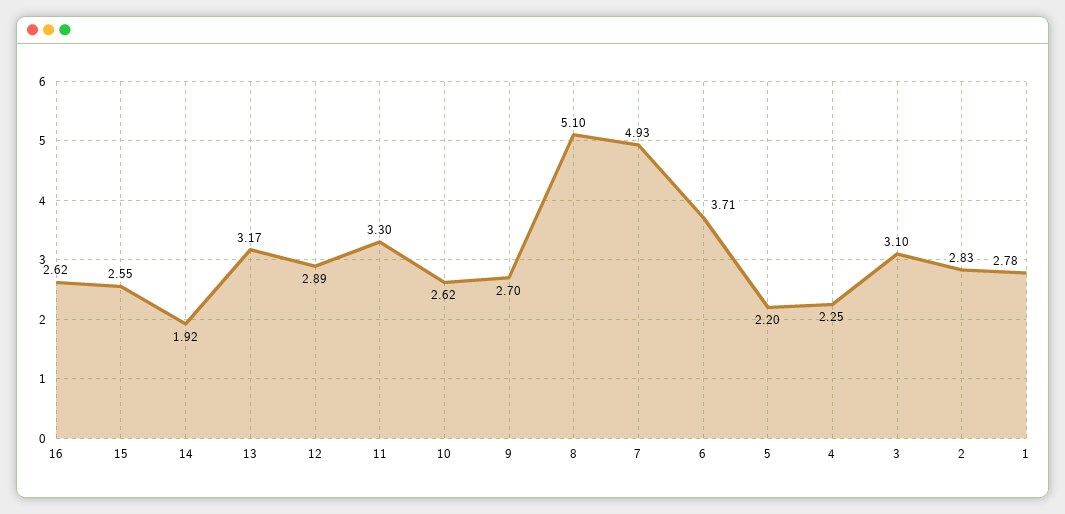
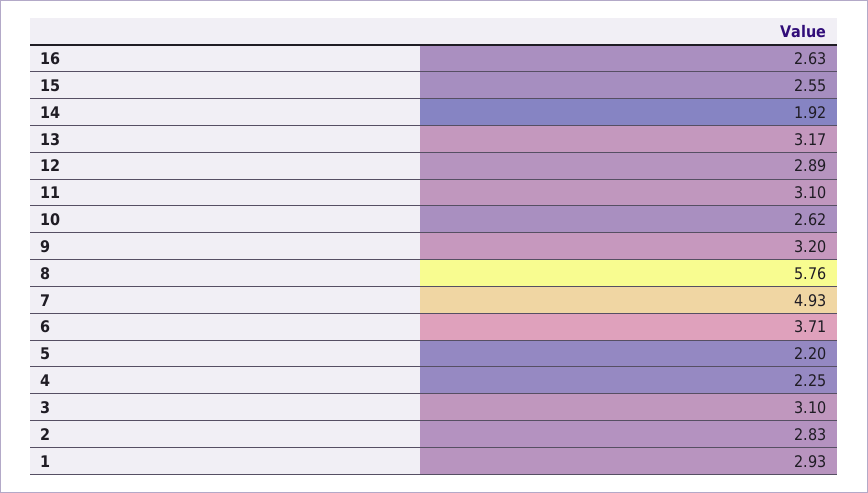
  {
-   "16": 2.62,
+   "16": 2.63,
    "15": 2.55,
    "14": 1.92,
    "13": 3.17,
    "12": 2.89,
-   "11": 3.3,
+   "11": 3.1,
    "10": 2.62,
-   "9": 2.7,
+   "9": 3.2,
-   "8": 5.1,
+   "8": 5.76,
    "7": 4.93,
    "6": 3.71,
    "5": 2.2,
    "4": 2.25,
    "3": 3.1,
    "2": 2.83,
-   "1": 2.78
+   "1": 2.93
  }

